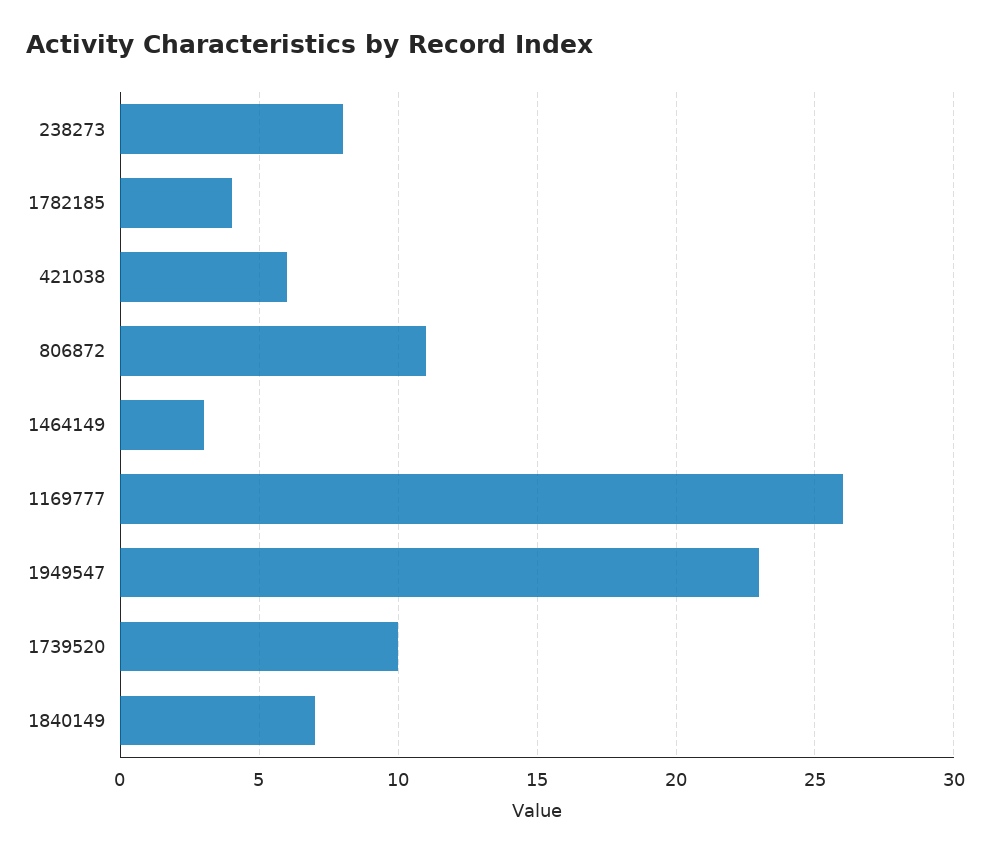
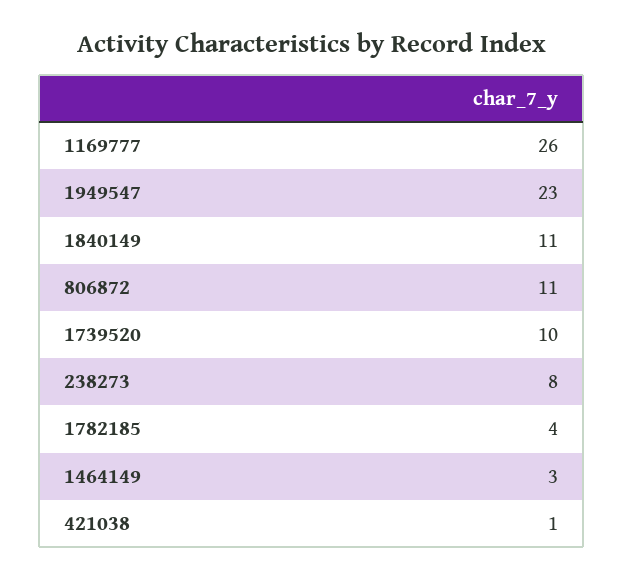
  {
    "238273": 8,
    "1782185": 4,
-   "421038": 6,
+   "421038": 1,
    "806872": 11,
    "1464149": 3,
    "1169777": 26,
    "1949547": 23,
    "1739520": 10,
-   "1840149": 7
+   "1840149": 11
  }

